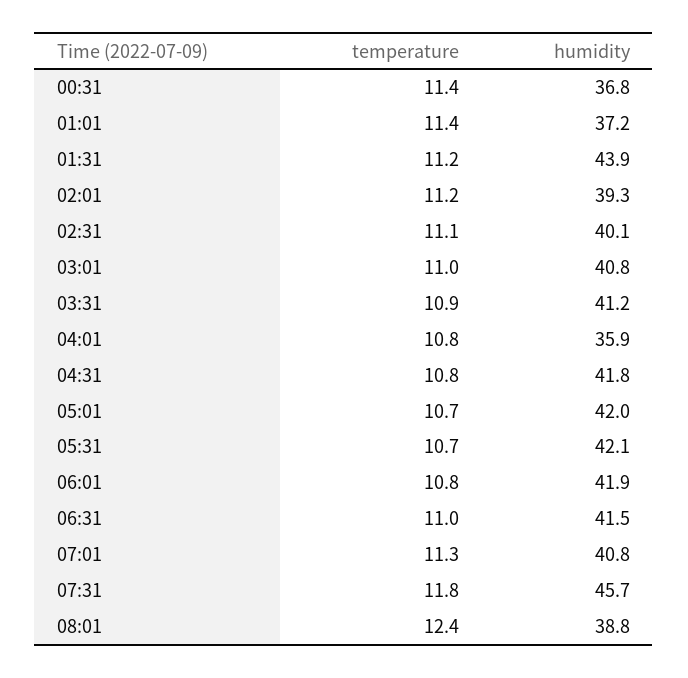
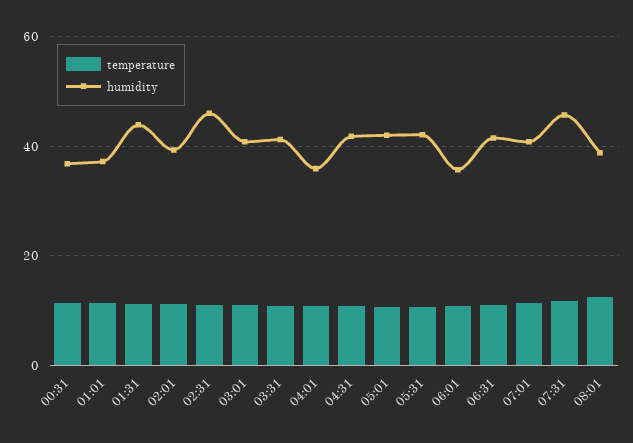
  {
    "temperature": {
      "00:31": 11.4,
      "01:01": 11.4,
      "01:31": 11.2,
      "02:01": 11.2,
      "02:31": 11.1,
      "03:01": 11,
      "03:31": 10.9,
      "04:01": 10.8,
      "04:31": 10.8,
      "05:01": 10.7,
      "05:31": 10.7,
      "06:01": 10.8,
      "06:31": 11,
      "07:01": 11.3,
      "07:31": 11.8,
      "08:01": 12.4
    },
    "humidity": {
      "00:31": 36.8,
      "01:01": 37.2,
      "01:31": 43.9,
      "02:01": 39.3,
-     "02:31": 40.1,
+     "02:31": 46,
      "03:01": 40.8,
      "03:31": 41.2,
      "04:01": 35.9,
      "04:31": 41.8,
      "05:01": 42,
      "05:31": 42.1,
-     "06:01": 41.9,
+     "06:01": 36,
      "06:31": 41.5,
      "07:01": 40.8,
      "07:31": 45.7,
      "08:01": 38.8
    }
  }

